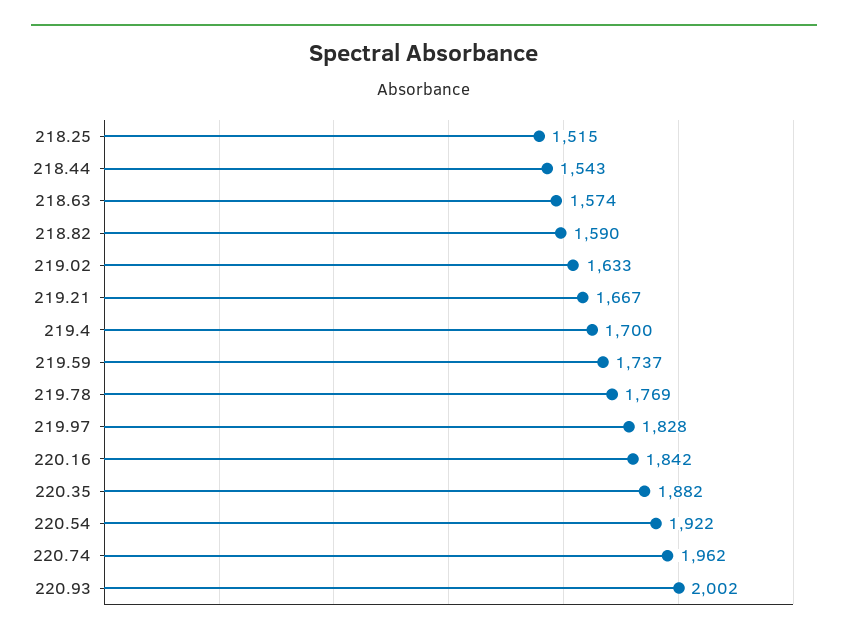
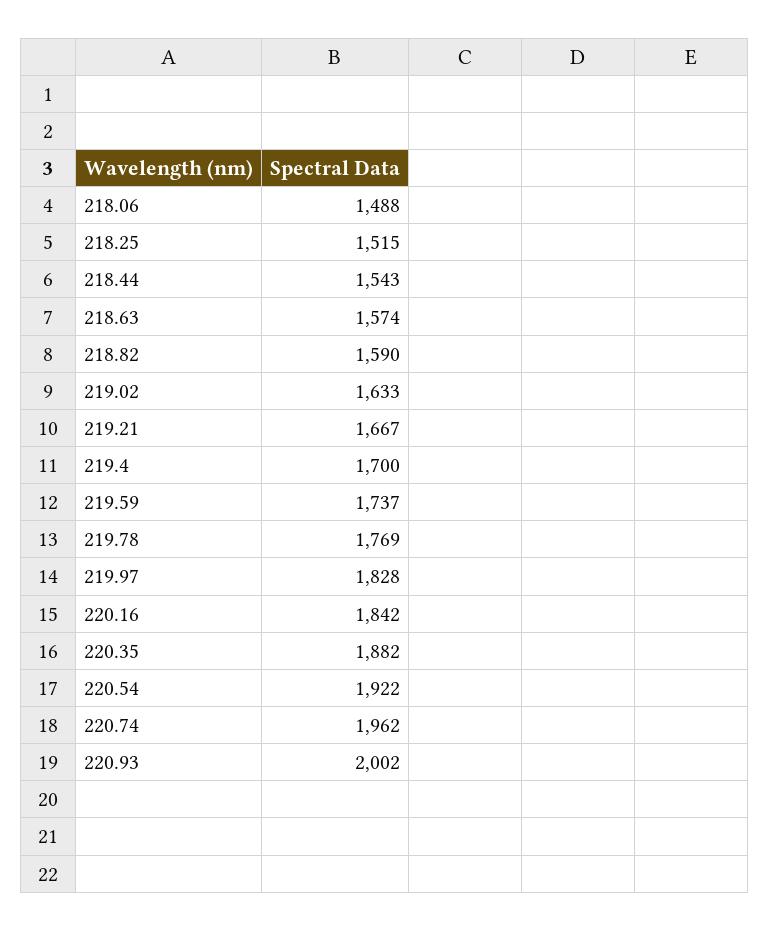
  {
    "218.25": 1515,
    "218.44": 1543,
    "218.63": 1574,
    "218.82": 1590,
    "219.02": 1633,
    "219.21": 1667,
    "219.4": 1700,
    "219.59": 1737,
    "219.78": 1769,
    "219.97": 1828,
    "220.16": 1842,
    "220.35": 1882,
    "220.54": 1922,
    "220.74": 1962,
-   "220.93": 2002
+   "220.93": 2002,
+   "218.06": 1488
  }

